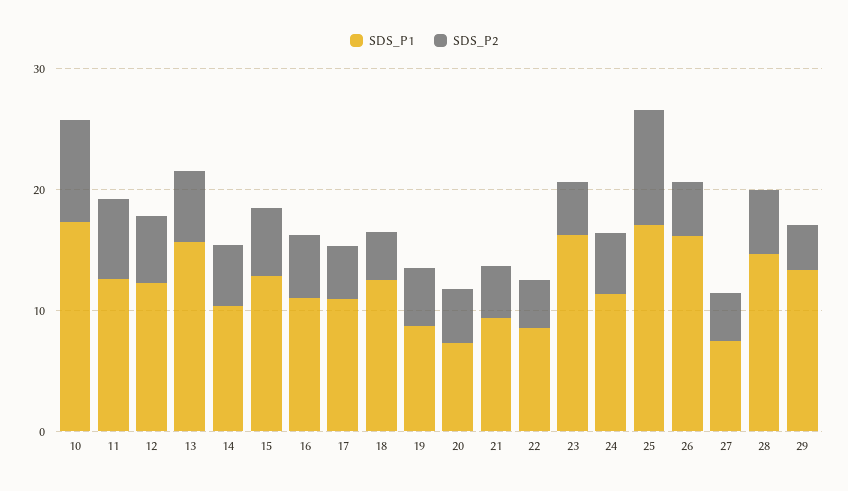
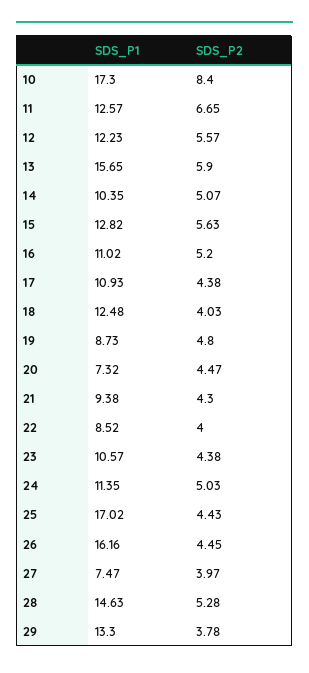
  {
    "SDS_P1": {
      "10": 17.3,
      "11": 12.57,
      "12": 12.23,
      "13": 15.65,
      "14": 10.35,
      "15": 12.82,
      "16": 11.02,
      "17": 10.93,
      "18": 12.48,
      "19": 8.73,
      "20": 7.32,
      "21": 9.38,
      "22": 8.52,
-     "23": 16,
+     "23": 10.57,
      "24": 11.35,
      "25": 17.02,
      "26": 16.16,
      "27": 7.47,
      "28": 14.63,
      "29": 13.3
    },
    "SDS_P2": {
      "10": 8.4,
      "11": 6.65,
      "12": 5.57,
      "13": 5.9,
      "14": 5.07,
      "15": 5.63,
      "16": 5.2,
      "17": 4.38,
      "18": 4.03,
      "19": 4.8,
      "20": 4.47,
      "21": 4.3,
      "22": 4,
      "23": 4.38,
      "24": 5.03,
-     "25": 10,
+     "25": 4.43,
      "26": 4.45,
      "27": 3.97,
      "28": 5.28,
      "29": 3.78
    }
  }

